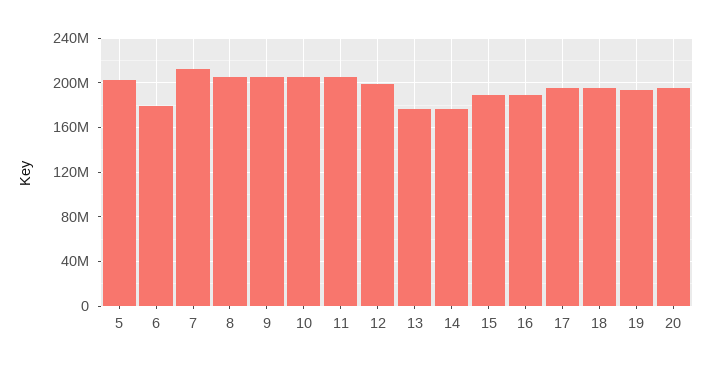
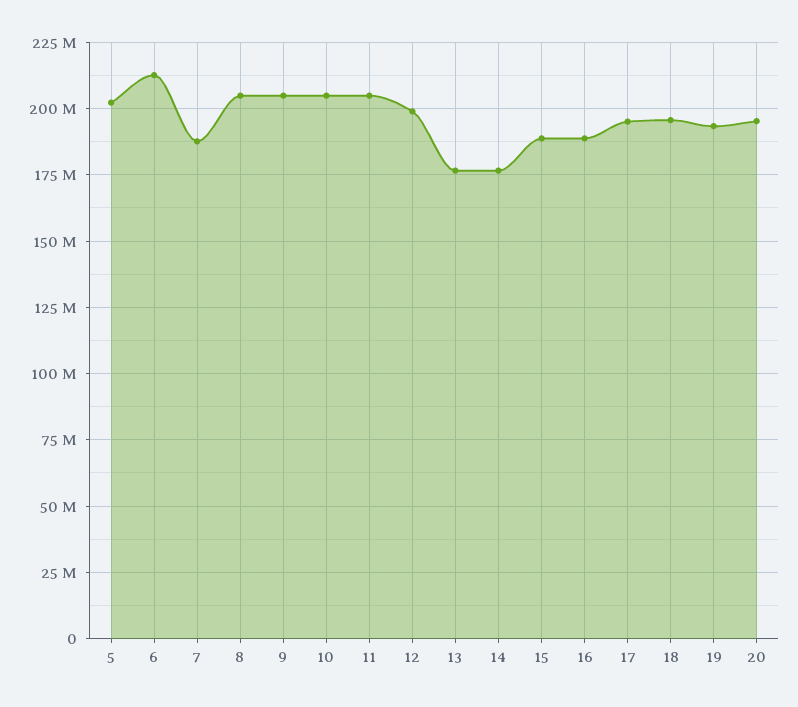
  {
    "5": 202500000,
-   "6": 180000000,
+   "6": 212500000,
-   "7": 210000000,
+   "7": 187500000,
    "8": 205000000,
    "9": 205000000,
    "10": 205000000,
    "11": 205000000,
    "12": 200000000,
    "13": 177500000,
    "14": 177500000,
    "15": 187500000,
    "16": 187500000,
    "17": 195000000,
    "18": 195000000,
    "19": 192500000,
    "20": 195000000
  }

